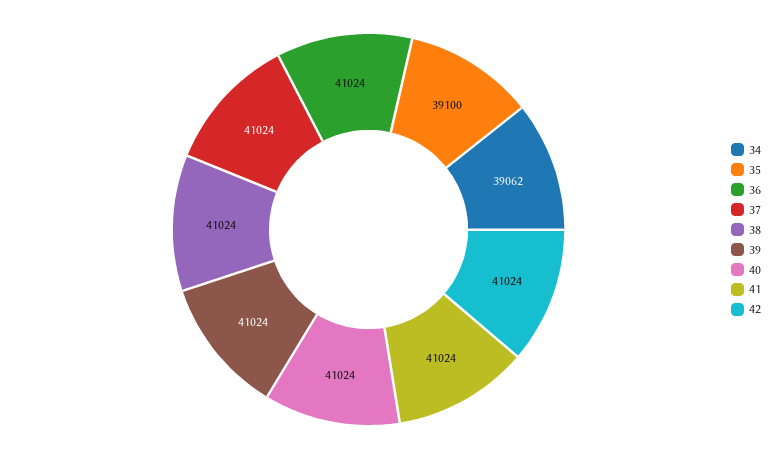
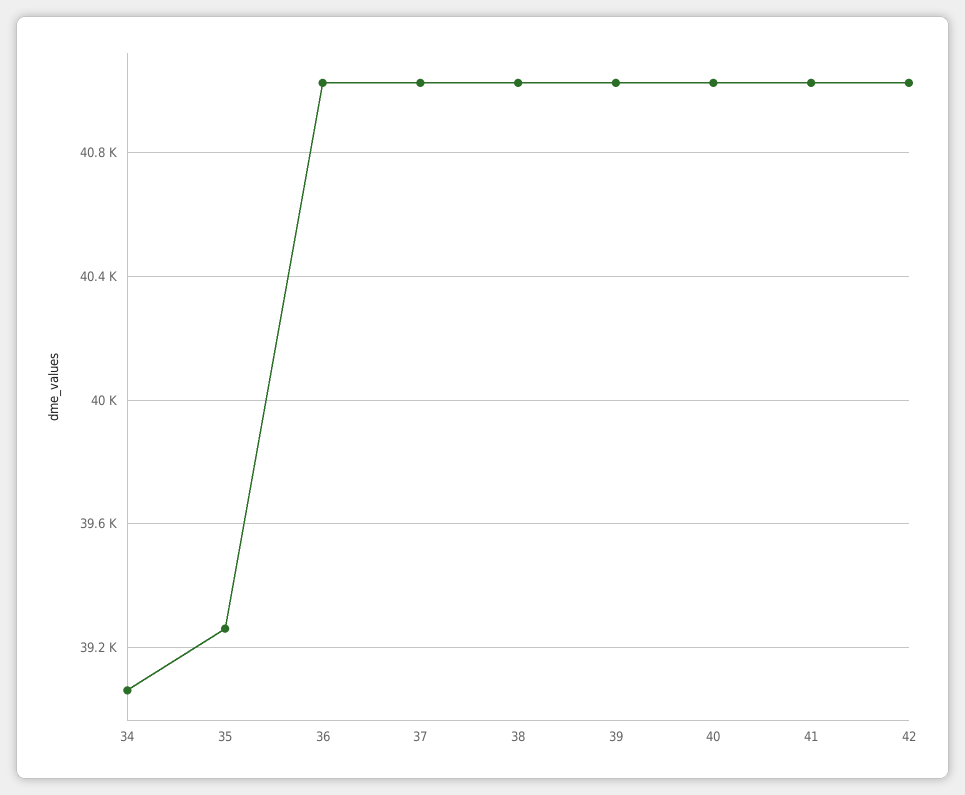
  {
    "34": 39062,
-   "35": 39100,
+   "35": 39250,
    "36": 41024,
    "37": 41024,
    "38": 41024,
    "39": 41024,
    "40": 41024,
    "41": 41024,
    "42": 41024
  }

